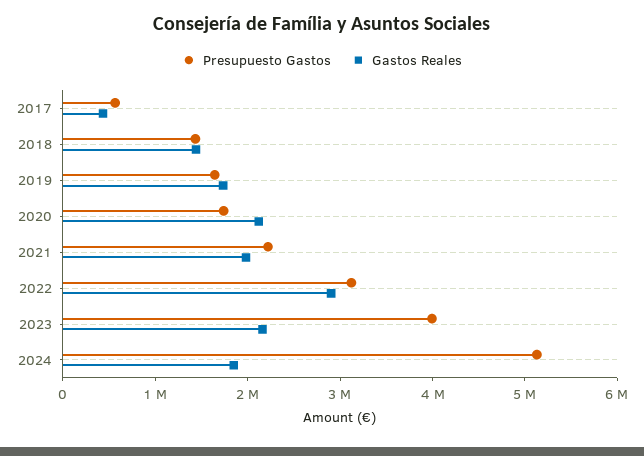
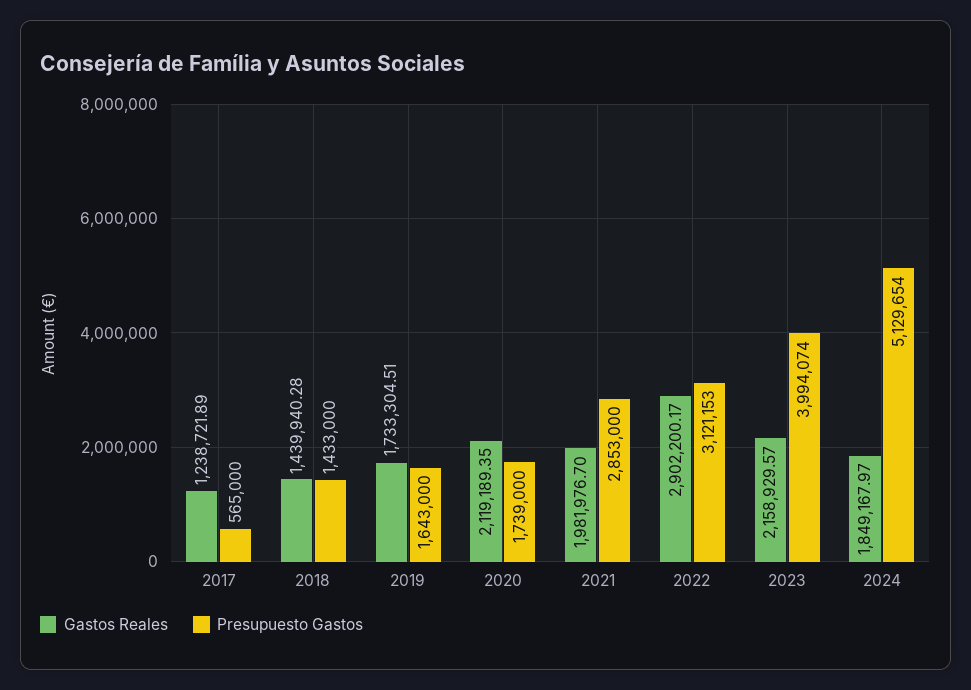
  {
    "Presupuesto Gastos": {
      "2017": 565000,
      "2018": 1433000,
      "2019": 1643000,
      "2020": 1739000,
-     "2021": 2200000,
+     "2021": 2853000,
      "2022": 3121153,
      "2023": 3994074,
      "2024": 5129654
    },
    "Gastos Reales": {
-     "2017": 400000,
+     "2017": 1238721.89,
      "2018": 1439940.28,
      "2019": 1733304.51,
      "2020": 2119189.35,
      "2021": 1981976.7,
      "2022": 2902200.17,
      "2023": 2158929.57,
      "2024": 1849167.97
    }
  }

